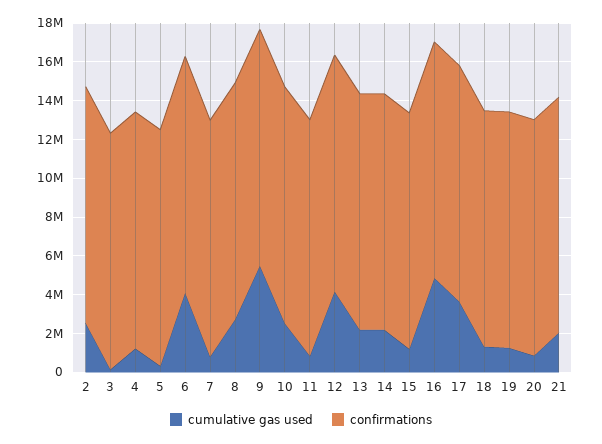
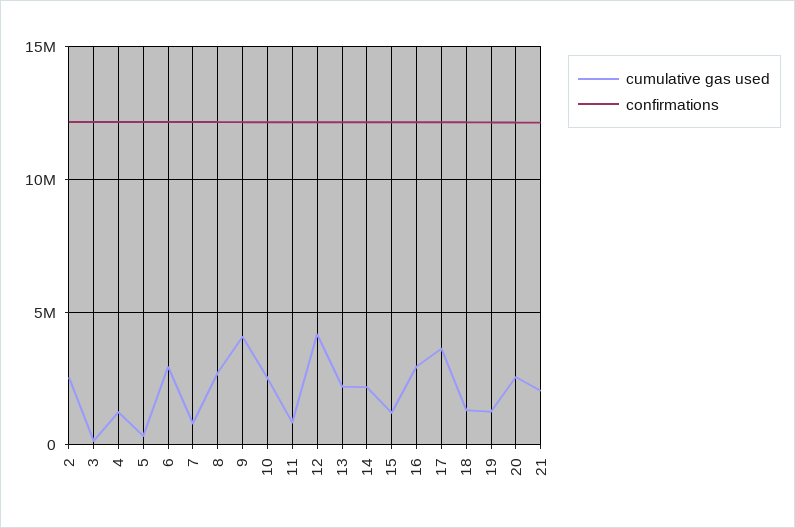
  {
    "cumulative gas used": {
      "2": 2500000,
      "3": 0,
      "4": 1000000,
      "5": 500000,
-     "6": 4000000,
+     "6": 3000000,
      "7": 1000000,
      "8": 2500000,
-     "9": 5500000,
+     "9": 4000000,
      "10": 2500000,
      "11": 1000000,
      "12": 4000000,
      "13": 2000000,
      "14": 2000000,
      "15": 1000000,
-     "16": 5000000,
+     "16": 3000000,
      "17": 3500000,
      "18": 1500000,
      "19": 1500000,
-     "20": 1000000,
+     "20": 2500000,
      "21": 2000000
    },
    "confirmations": {
      "2": 12000000,
      "3": 12000000,
      "4": 12000000,
      "5": 12000000,
      "6": 12000000,
      "7": 12000000,
      "8": 12000000,
      "9": 12000000,
      "10": 12000000,
      "11": 12000000,
      "12": 12000000,
      "13": 12000000,
      "14": 12000000,
      "15": 12000000,
      "16": 12000000,
      "17": 12000000,
      "18": 12000000,
      "19": 12000000,
      "20": 12000000,
      "21": 12000000
    }
  }

